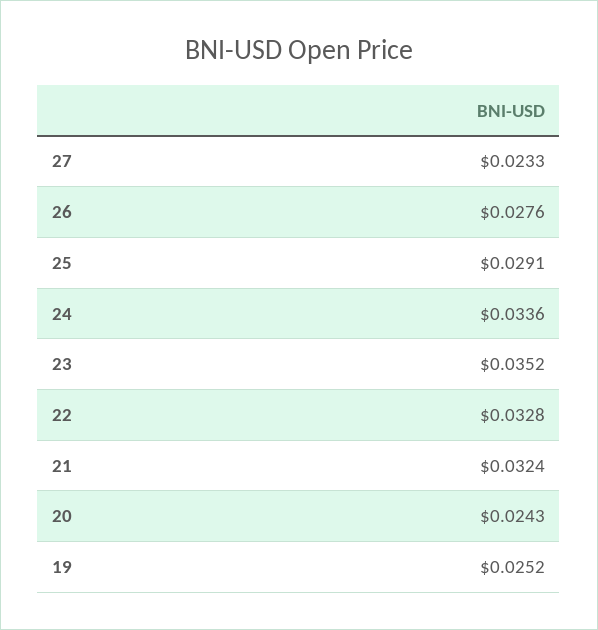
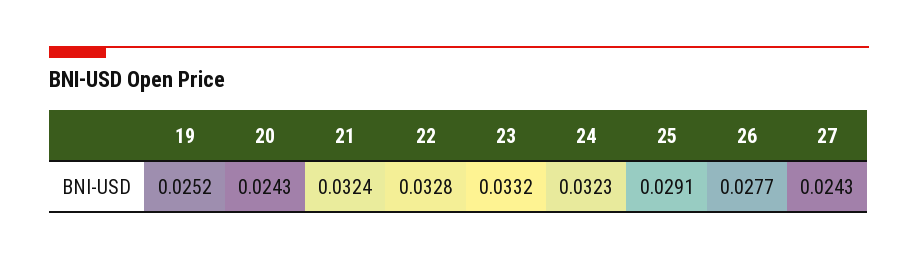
  {
-   "27": 0.0233,
+   "27": 0.0243,
-   "26": 0.0276,
+   "26": 0.0277,
    "25": 0.0291,
-   "24": 0.0336,
+   "24": 0.0323,
-   "23": 0.0352,
+   "23": 0.0332,
    "22": 0.0328,
    "21": 0.0324,
    "20": 0.0243,
    "19": 0.0252
  }

